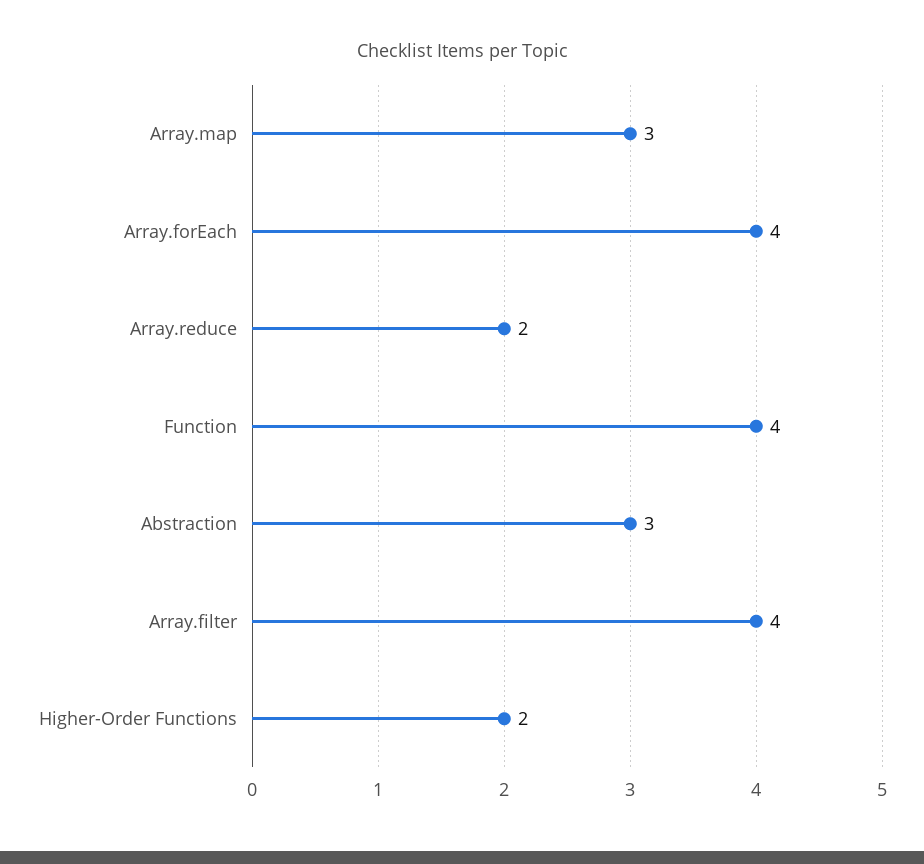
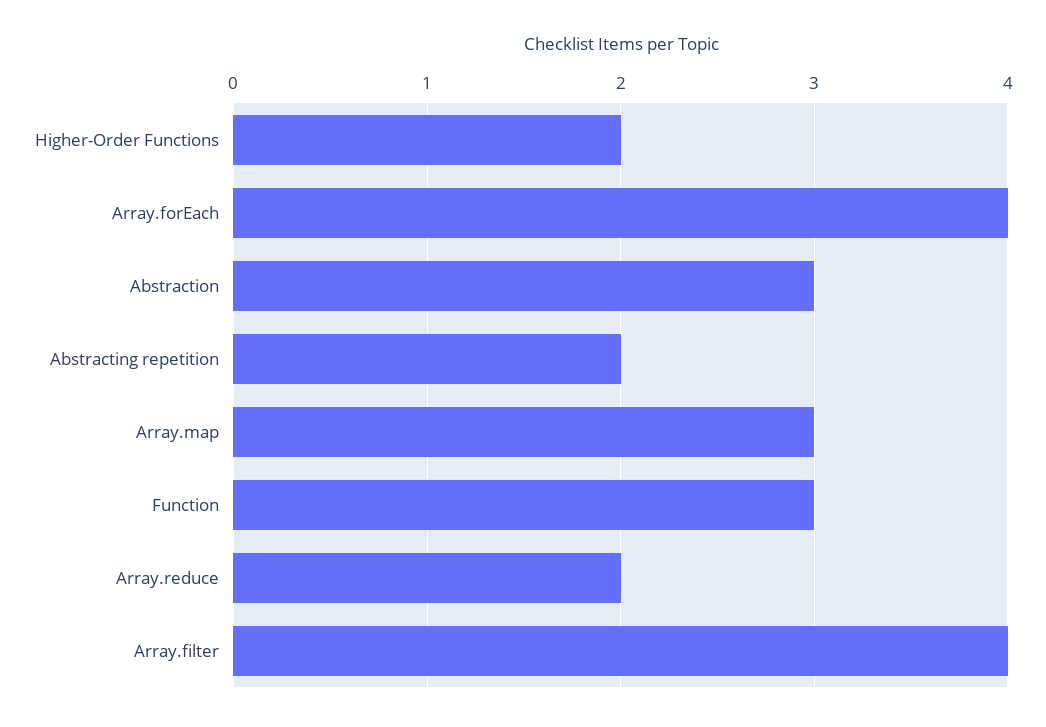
  {
    "Array.map": 3,
    "Array.forEach": 4,
    "Array.reduce": 2,
-   "Function": 4,
+   "Function": 3,
    "Abstraction": 3,
    "Array.filter": 4,
-   "Higher-Order Functions": 2
+   "Higher-Order Functions": 2,
+   "Abstracting repetition": 2
  }

